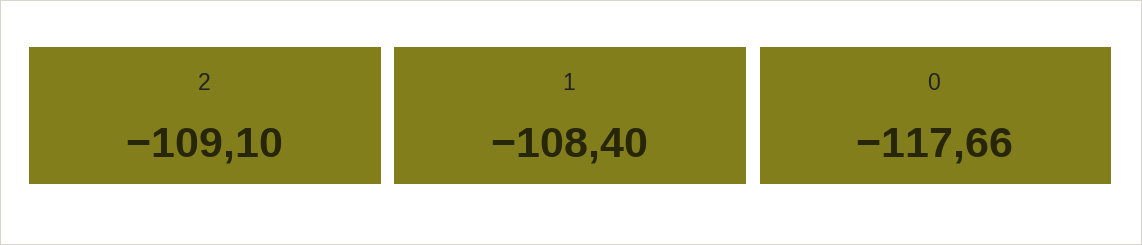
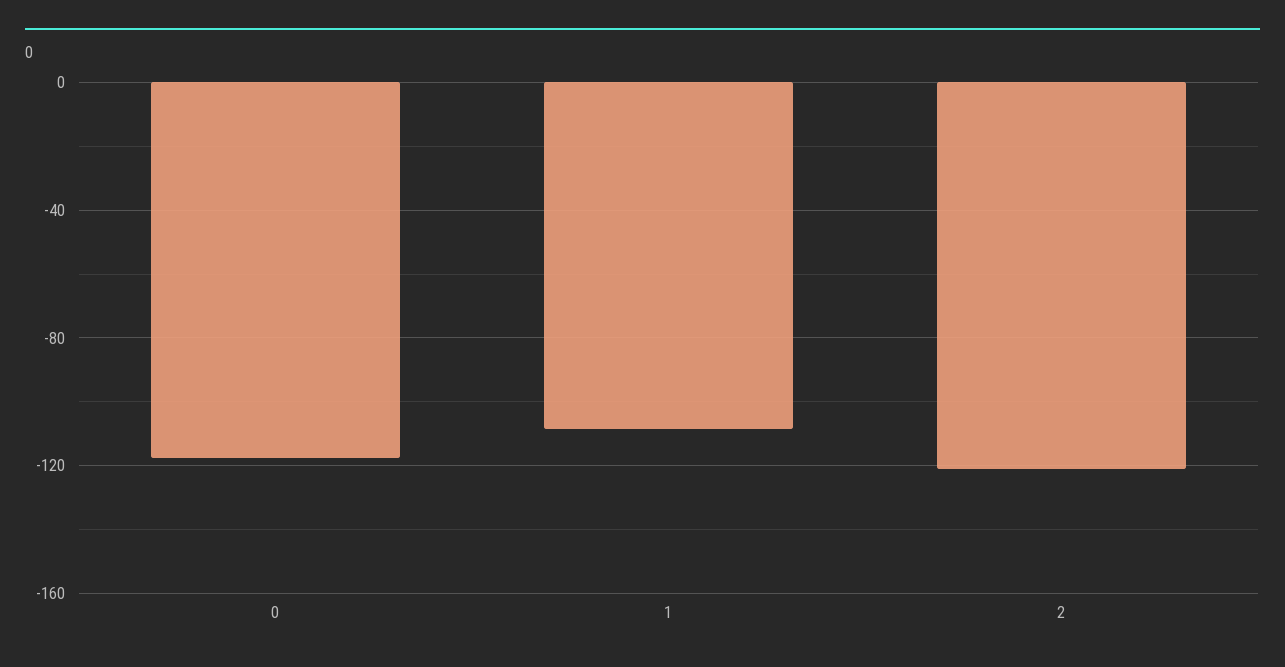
  {
-   "2": -109.1,
+   "2": -120,
    "1": -108.4,
    "0": -117.66
  }

